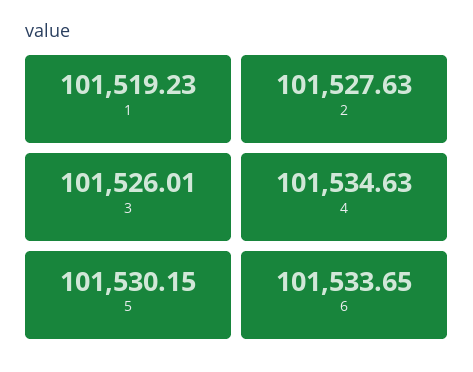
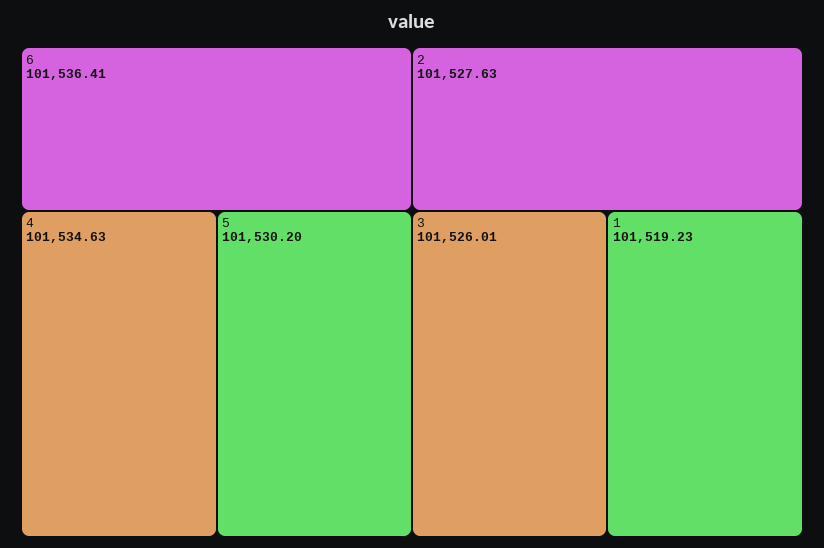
  {
    "1": 101519.23,
    "2": 101527.63,
    "3": 101526.01,
    "4": 101534.63,
-   "5": 101530.15,
+   "5": 101530.2,
-   "6": 101533.65
+   "6": 101536.41
  }

